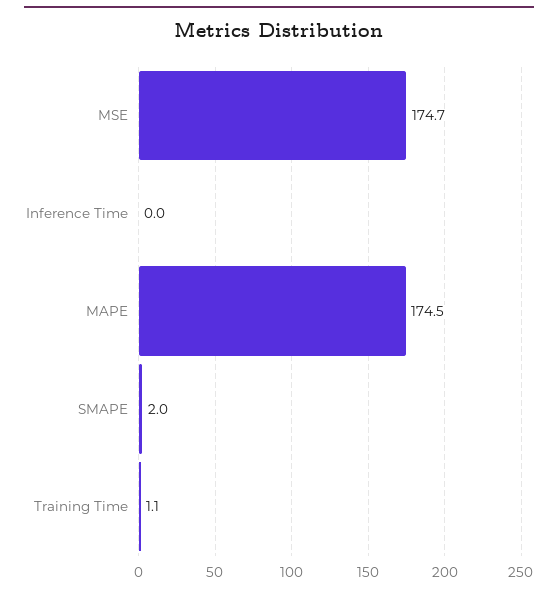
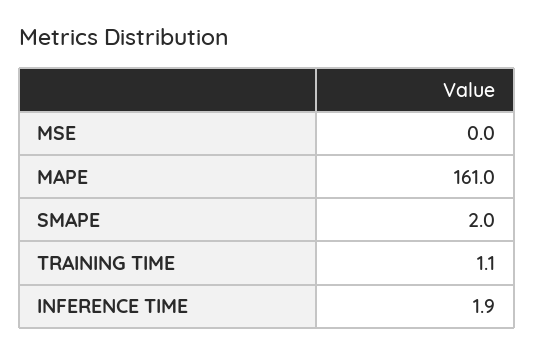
  {
-   "MSE": 174.7,
+   "MSE": 0,
-   "Inference Time": 0,
+   "Inference Time": 1.9,
-   "MAPE": 174.5,
+   "MAPE": 161,
    "SMAPE": 2,
    "Training Time": 1.1
  }

